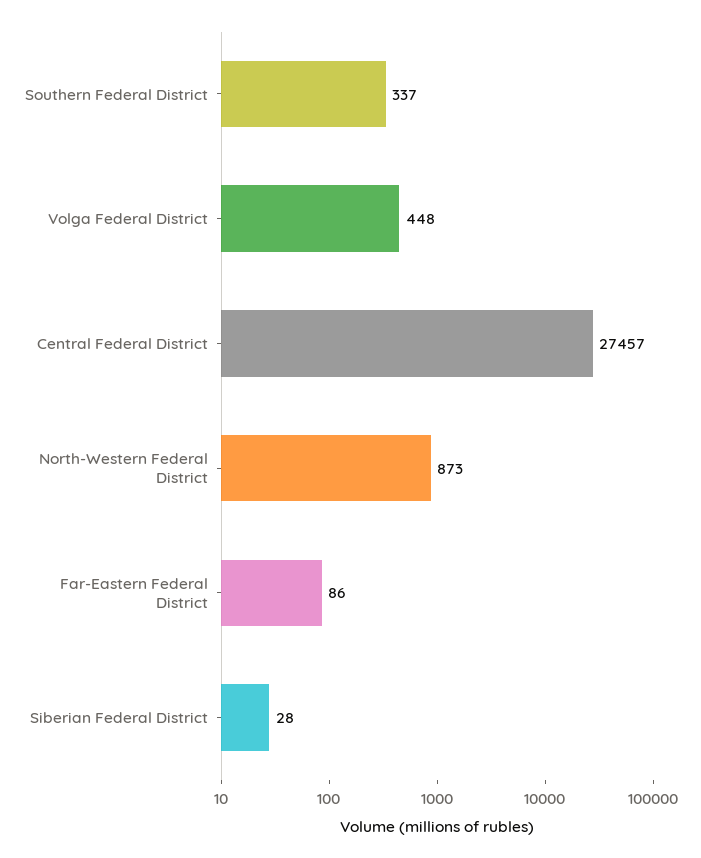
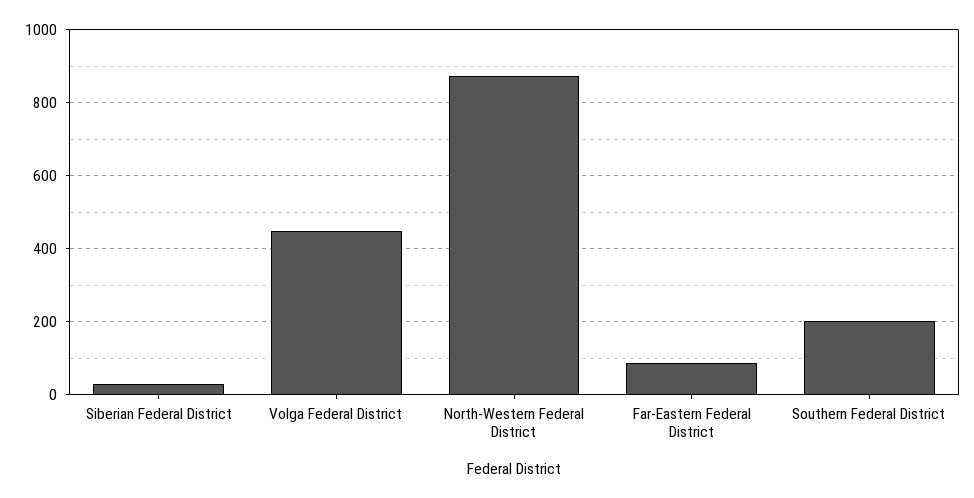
  {
-   "Southern Federal District": 337,
+   "Southern Federal District": 200,
    "Volga Federal District": 448,
-   "Central Federal District": 27457,
    "North-Western Federal District": 873,
    "Far-Eastern Federal District": 86,
    "Siberian Federal District": 28
  }

